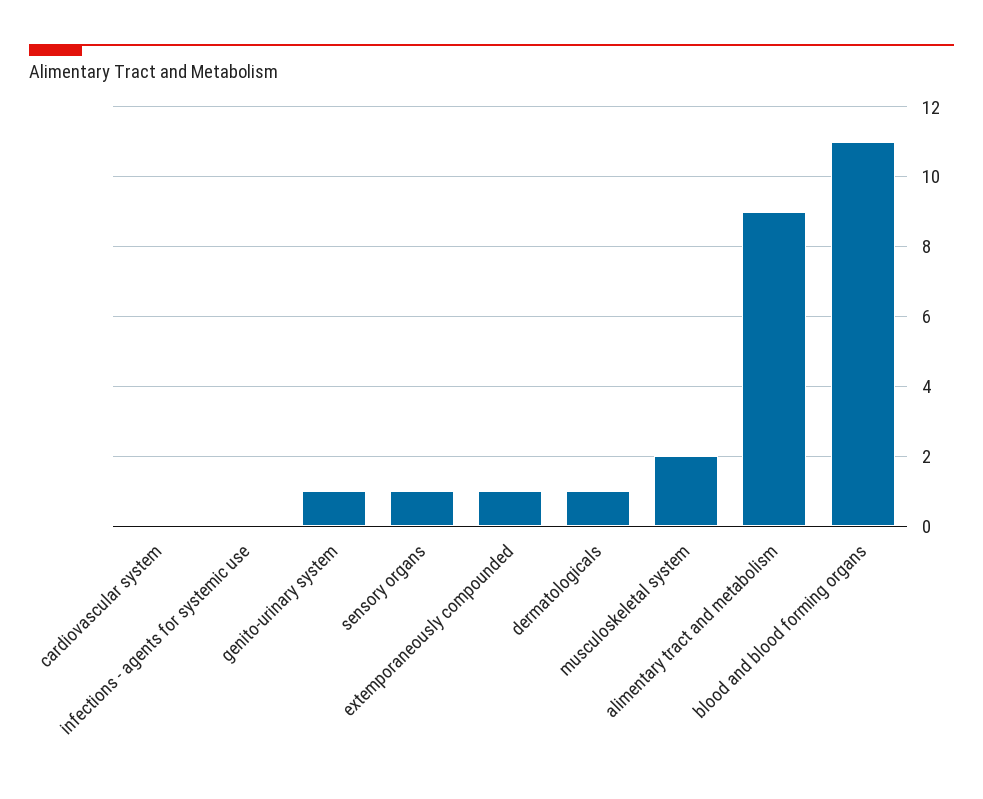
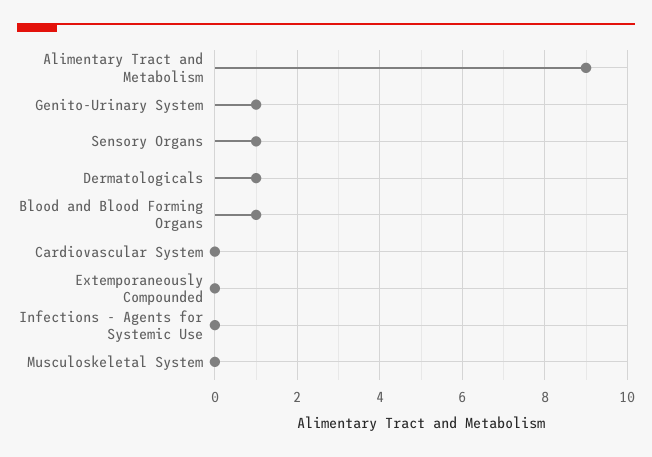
  {
    "cardiovascular system": 0,
    "infections - agents for systemic use": 0,
    "genito-urinary system": 1,
    "sensory organs": 1,
-   "extemporaneously compounded": 1,
+   "extemporaneously compounded": 0,
    "dermatologicals": 1,
-   "musculoskeletal system": 2,
+   "musculoskeletal system": 0,
    "alimentary tract and metabolism": 9,
-   "blood and blood forming organs": 11
+   "blood and blood forming organs": 1
  }

